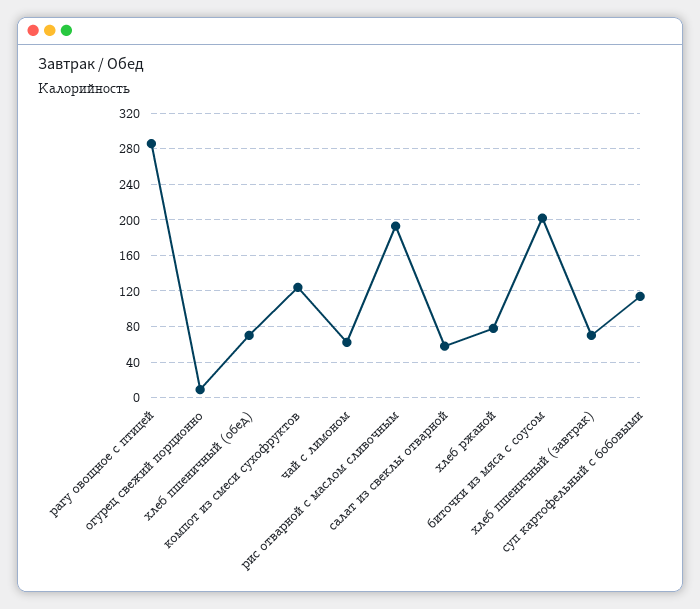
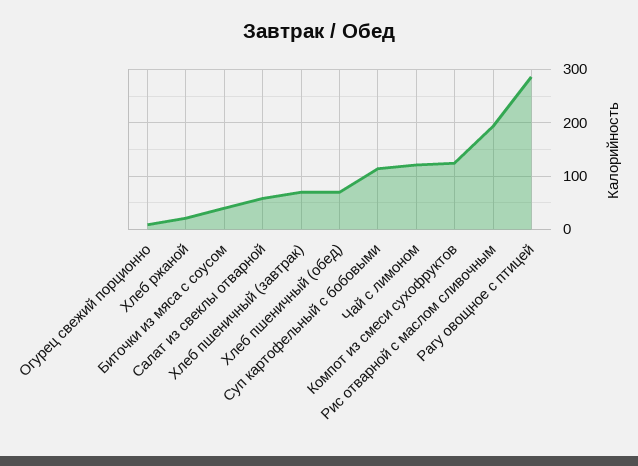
  {
    "рагу овощное с птицей": 290,
    "огурец свежий порционно": 10,
    "хлеб пшеничный (обед)": 70,
    "компот из смеси сухофруктов": 120,
-   "чай с лимоном": 60,
+   "чай с лимоном": 120,
    "рис отварной с маслом сливочным": 190,
    "салат из свеклы отварной": 60,
-   "хлеб ржаной": 80,
+   "хлеб ржаной": 20,
-   "биточки из мяса с соусом": 200,
+   "биточки из мяса с соусом": 40,
    "хлеб пшеничный (завтрак)": 70,
    "суп картофельный с бобовыми": 110
  }

